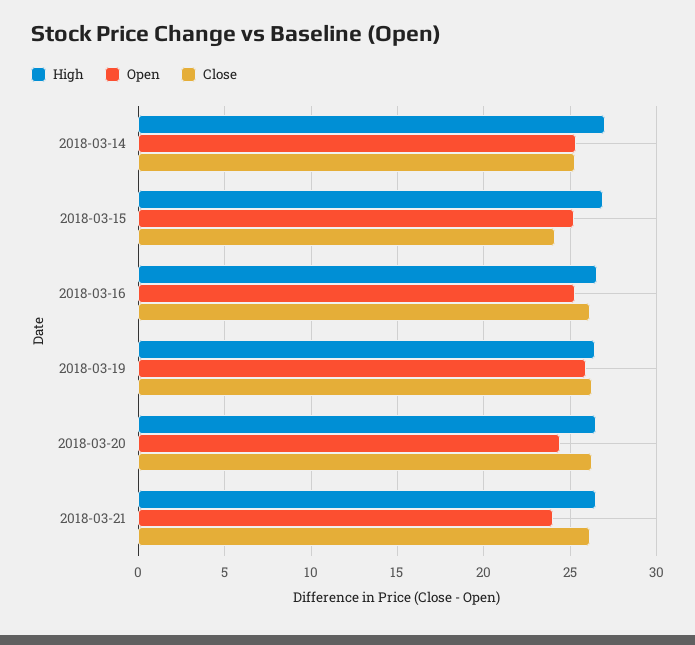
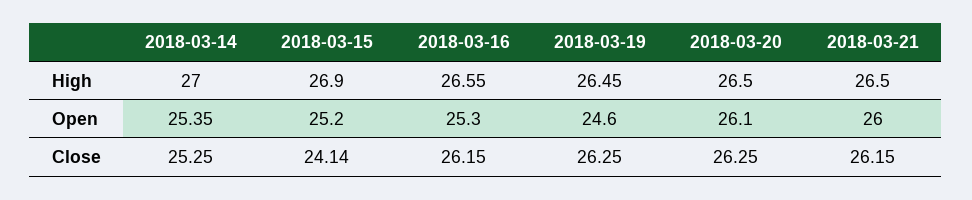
  {
    "High": {
      "2018-03-14": 27,
      "2018-03-15": 26.9,
      "2018-03-16": 26.55,
      "2018-03-19": 26.45,
      "2018-03-20": 26.5,
      "2018-03-21": 26.5
    },
    "Open": {
      "2018-03-14": 25.35,
      "2018-03-15": 25.2,
      "2018-03-16": 25.3,
-     "2018-03-19": 26,
+     "2018-03-19": 24.6,
-     "2018-03-20": 24.5,
+     "2018-03-20": 26.1,
-     "2018-03-21": 24
+     "2018-03-21": 26
    },
    "Close": {
      "2018-03-14": 25.25,
      "2018-03-15": 24.14,
      "2018-03-16": 26.15,
      "2018-03-19": 26.25,
      "2018-03-20": 26.25,
      "2018-03-21": 26.15
    }
  }

